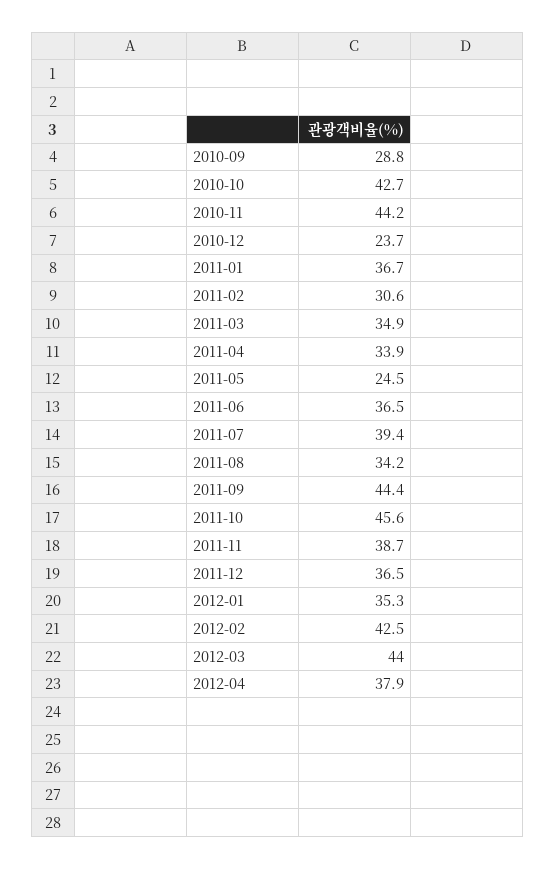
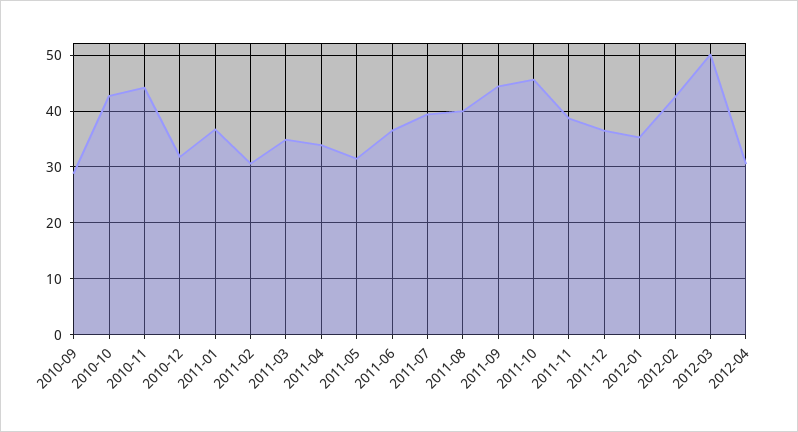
  {
    "2010-09": 28.8,
    "2010-10": 42.7,
    "2010-11": 44.2,
-   "2010-12": 23.7,
+   "2010-12": 32,
    "2011-01": 36.7,
    "2011-02": 30.6,
    "2011-03": 34.9,
    "2011-04": 33.9,
-   "2011-05": 24.5,
+   "2011-05": 32,
    "2011-06": 36.5,
    "2011-07": 39.4,
-   "2011-08": 34.2,
+   "2011-08": 40,
    "2011-09": 44.4,
    "2011-10": 45.6,
    "2011-11": 38.7,
    "2011-12": 36.5,
    "2012-01": 35.3,
    "2012-02": 42.5,
-   "2012-03": 44,
+   "2012-03": 50,
-   "2012-04": 37.9
+   "2012-04": 30
  }

